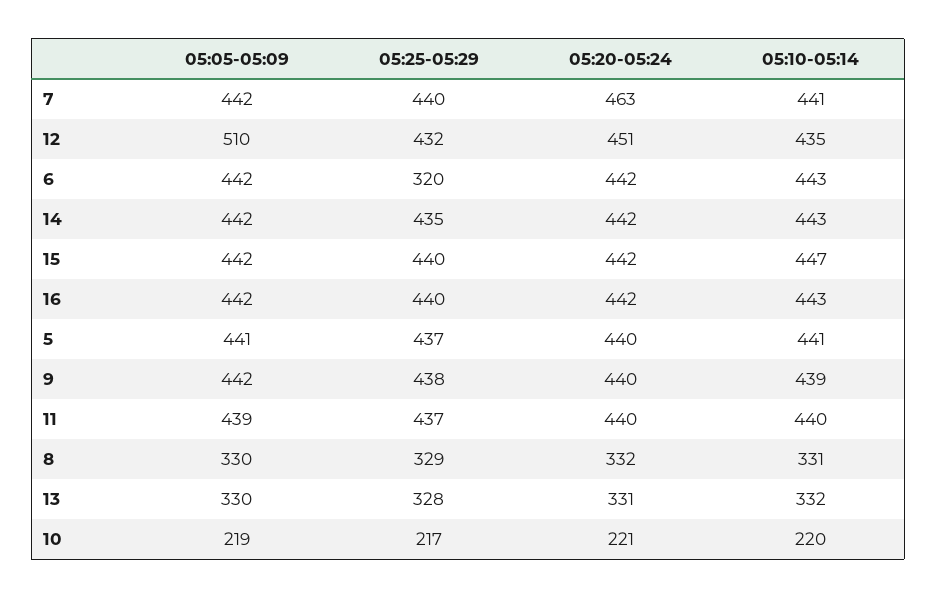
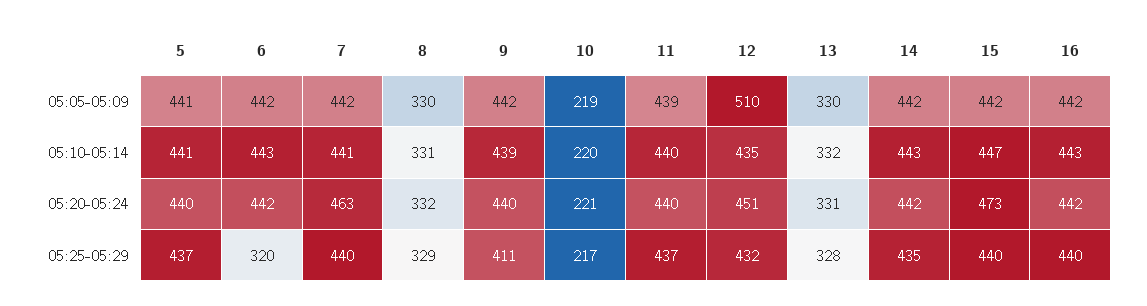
  {
    "05:05-05:09": {
      "7": 442,
      "12": 510,
      "6": 442,
      "14": 442,
      "15": 442,
      "16": 442,
      "5": 441,
      "9": 442,
      "11": 439,
      "8": 330,
      "13": 330,
      "10": 219
    },
    "05:25-05:29": {
      "7": 440,
      "12": 432,
      "6": 320,
      "14": 435,
      "15": 440,
      "16": 440,
      "5": 437,
-     "9": 438,
+     "9": 411,
      "11": 437,
      "8": 329,
      "13": 328,
      "10": 217
    },
    "05:20-05:24": {
      "7": 463,
      "12": 451,
      "6": 442,
      "14": 442,
-     "15": 442,
+     "15": 473,
      "16": 442,
      "5": 440,
      "9": 440,
      "11": 440,
      "8": 332,
      "13": 331,
      "10": 221
    },
    "05:10-05:14": {
      "7": 441,
      "12": 435,
      "6": 443,
      "14": 443,
      "15": 447,
      "16": 443,
      "5": 441,
      "9": 439,
      "11": 440,
      "8": 331,
      "13": 332,
      "10": 220
    }
  }

